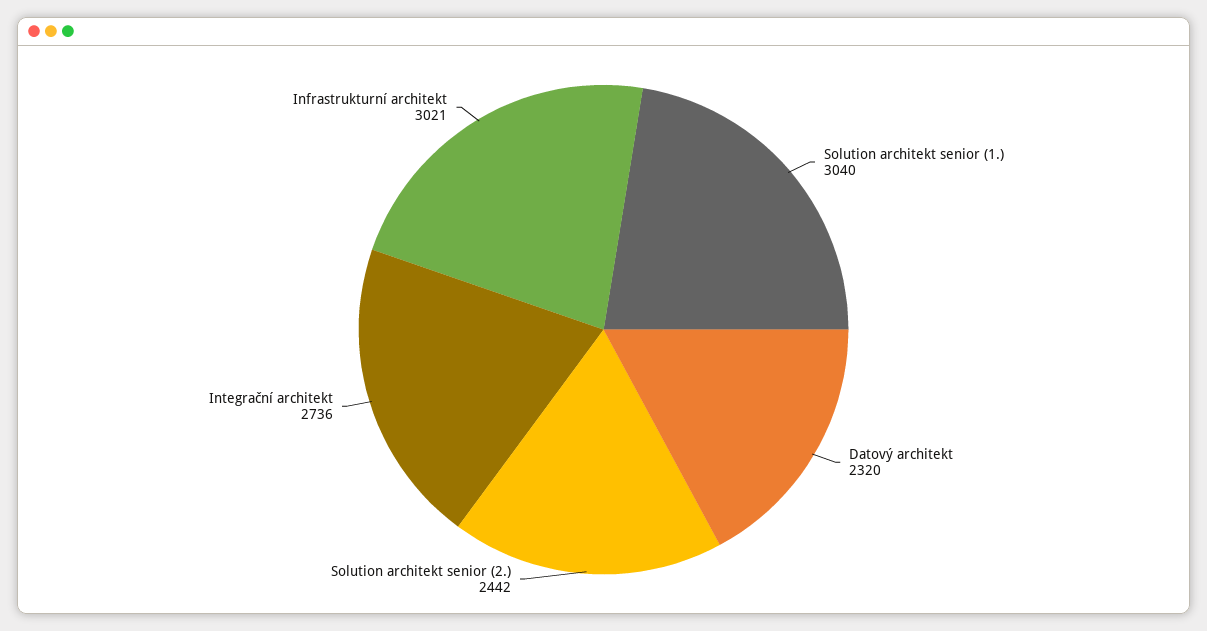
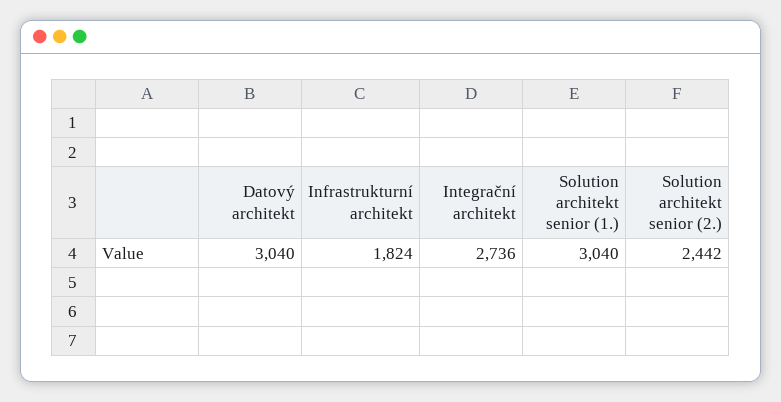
  {
    "Solution architekt senior (1.)": 3040,
-   "Datový architekt": 2320,
+   "Datový architekt": 3040,
    "Solution architekt senior (2.)": 2442,
    "Integrační architekt": 2736,
-   "Infrastrukturní architekt": 3021
+   "Infrastrukturní architekt": 1824
  }

